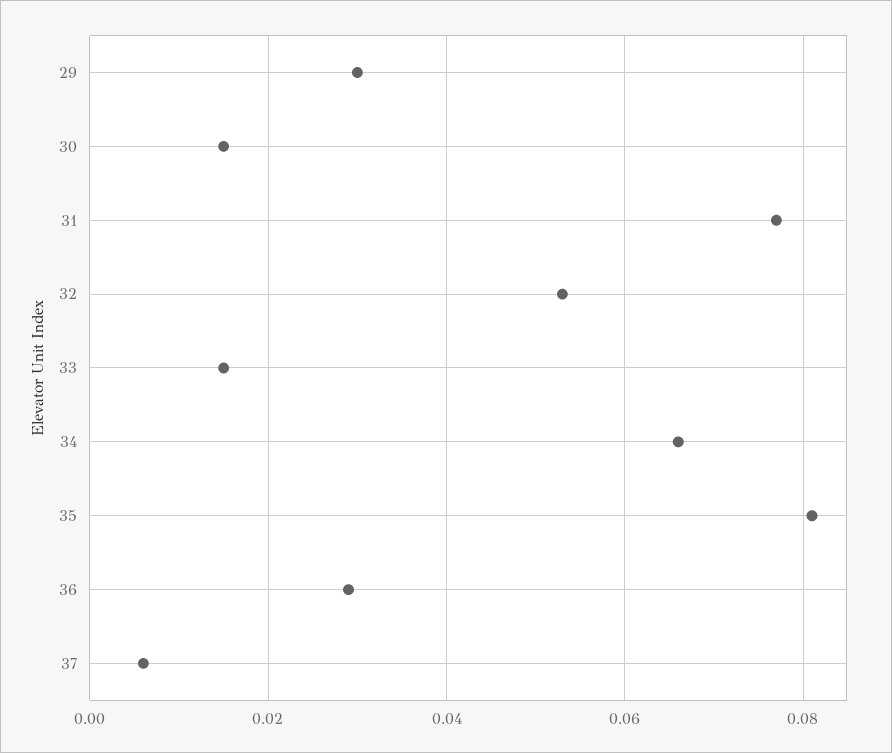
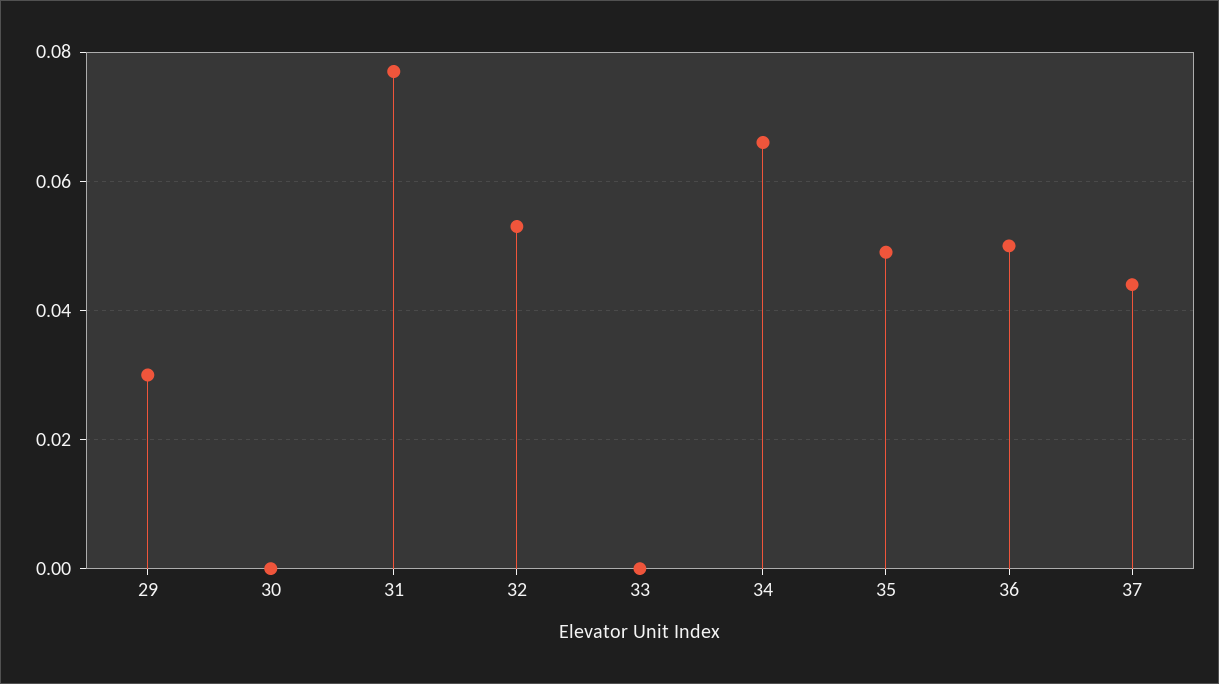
  {
    "29": 0.03,
-   "30": 0.015,
+   "30": 0,
    "31": 0.075,
    "32": 0.055,
-   "33": 0.015,
+   "33": 0,
    "34": 0.065,
-   "35": 0.08,
+   "35": 0.05,
-   "36": 0.03,
+   "36": 0.05,
-   "37": 0.005
+   "37": 0.045
  }

